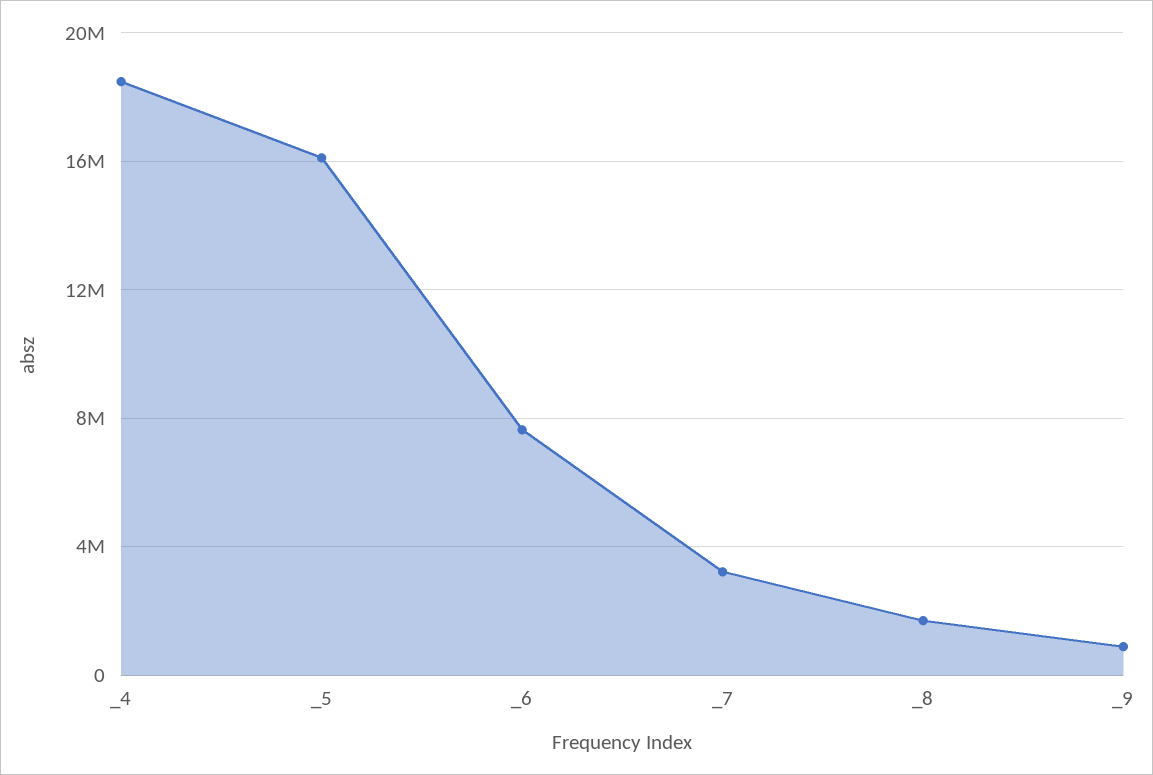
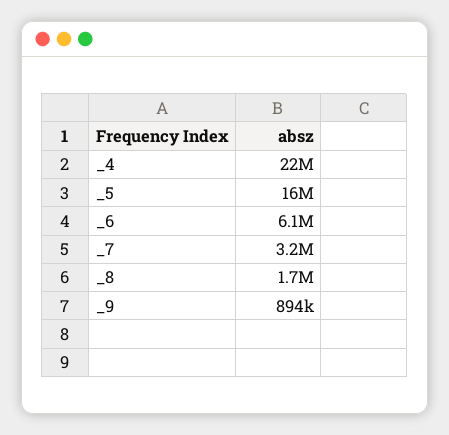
  {
-   "_4": 18500000,
+   "_4": 22000000,
    "_5": 16000000,
-   "_6": 7500000,
+   "_6": 6100000,
    "_7": 3200000,
    "_8": 1700000,
    "_9": 894000
  }

